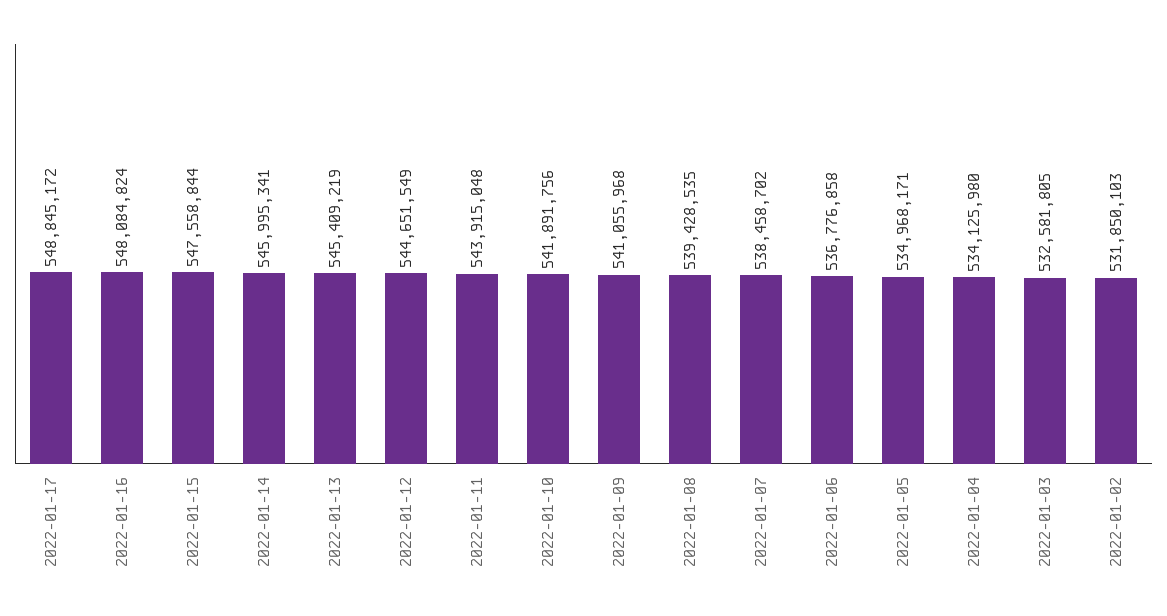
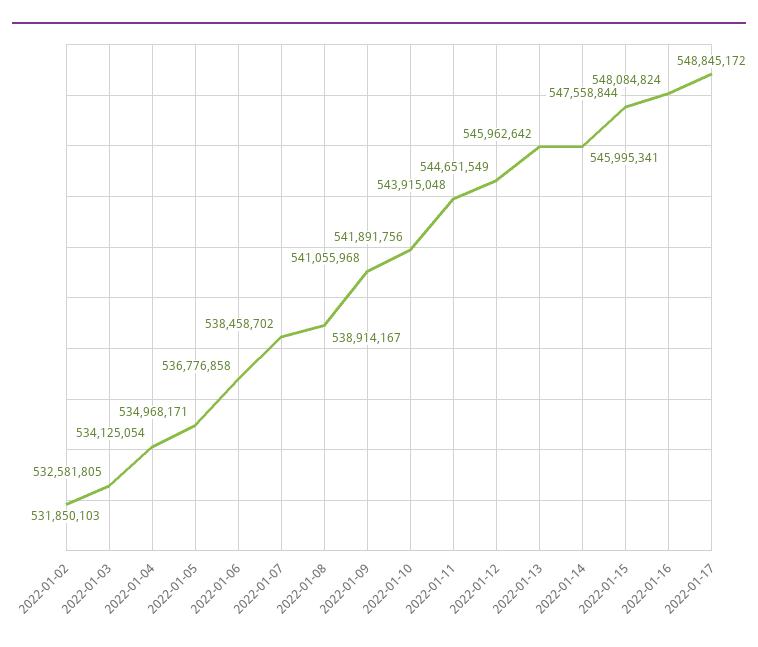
  {
    "2022-01-17": 548845172,
    "2022-01-16": 548084824,
    "2022-01-15": 547558844,
    "2022-01-14": 545995341,
-   "2022-01-13": 545409219,
+   "2022-01-13": 545962642,
    "2022-01-12": 544651549,
    "2022-01-11": 543915048,
    "2022-01-10": 541891756,
    "2022-01-09": 541055968,
-   "2022-01-08": 539428535,
+   "2022-01-08": 538914167,
    "2022-01-07": 538458702,
    "2022-01-06": 536776858,
    "2022-01-05": 534968171,
-   "2022-01-04": 534125980,
+   "2022-01-04": 534125054,
    "2022-01-03": 532581805,
    "2022-01-02": 531850103
  }

